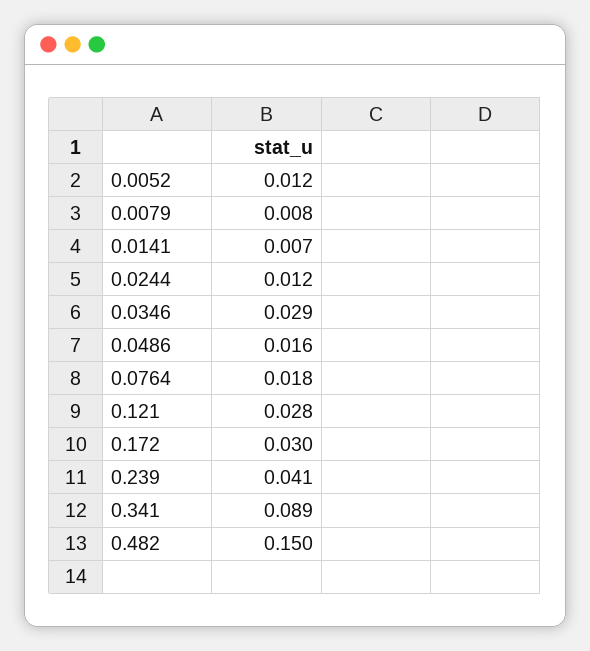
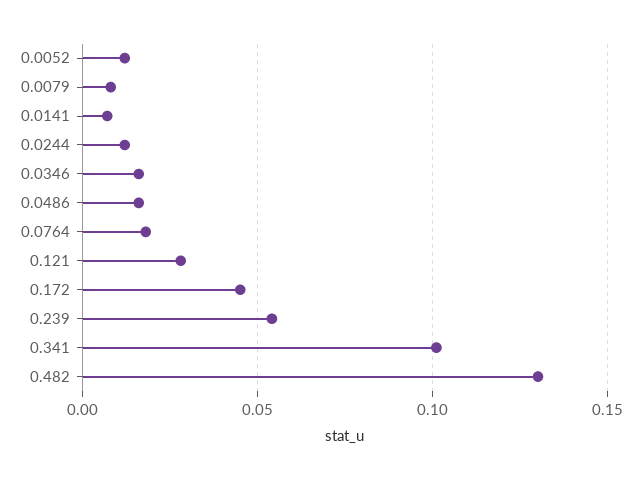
  {
    "0.0052": 0.012,
    "0.0079": 0.008,
    "0.0141": 0.007,
    "0.0244": 0.012,
-   "0.0346": 0.029,
+   "0.0346": 0.015,
    "0.0486": 0.016,
    "0.0764": 0.018,
    "0.121": 0.028,
-   "0.172": 0.03,
+   "0.172": 0.045,
-   "0.239": 0.041,
+   "0.239": 0.055,
-   "0.341": 0.089,
+   "0.341": 0.1,
-   "0.482": 0.15
+   "0.482": 0.13
  }

